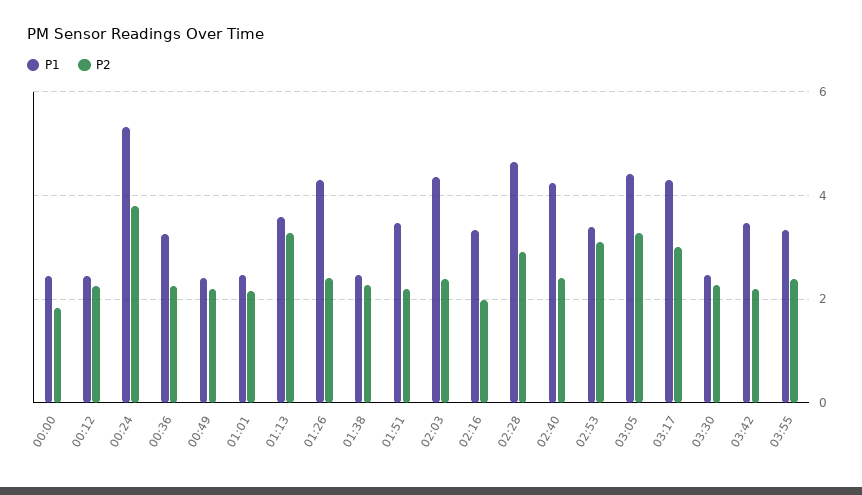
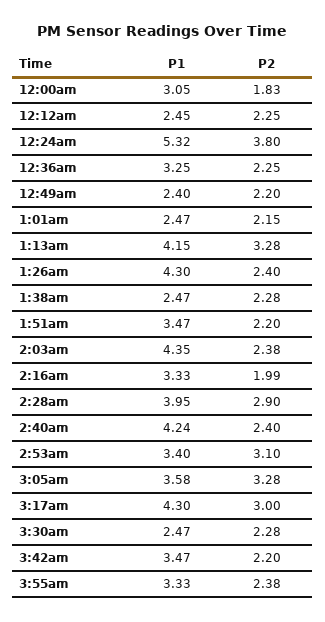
  {
    "P1": {
-     "00:00": 2.4,
+     "00:00": 3.05,
      "00:12": 2.45,
      "00:24": 5.32,
      "00:36": 3.25,
      "00:49": 2.4,
      "01:01": 2.47,
-     "01:13": 3.6,
+     "01:13": 4.15,
      "01:26": 4.3,
      "01:38": 2.47,
      "01:51": 3.47,
      "02:03": 4.35,
      "02:16": 3.33,
-     "02:28": 4.6,
+     "02:28": 3.95,
      "02:40": 4.24,
      "02:53": 3.4,
-     "03:05": 4.4,
+     "03:05": 3.58,
      "03:17": 4.3,
      "03:30": 2.47,
      "03:42": 3.47,
      "03:55": 3.33
    },
    "P2": {
      "00:00": 1.83,
      "00:12": 2.25,
      "00:24": 3.8,
      "00:36": 2.25,
      "00:49": 2.2,
      "01:01": 2.15,
      "01:13": 3.28,
      "01:26": 2.4,
      "01:38": 2.28,
      "01:51": 2.2,
      "02:03": 2.38,
      "02:16": 1.99,
      "02:28": 2.9,
      "02:40": 2.4,
      "02:53": 3.1,
      "03:05": 3.28,
      "03:17": 3,
      "03:30": 2.28,
      "03:42": 2.2,
      "03:55": 2.38
    }
  }

